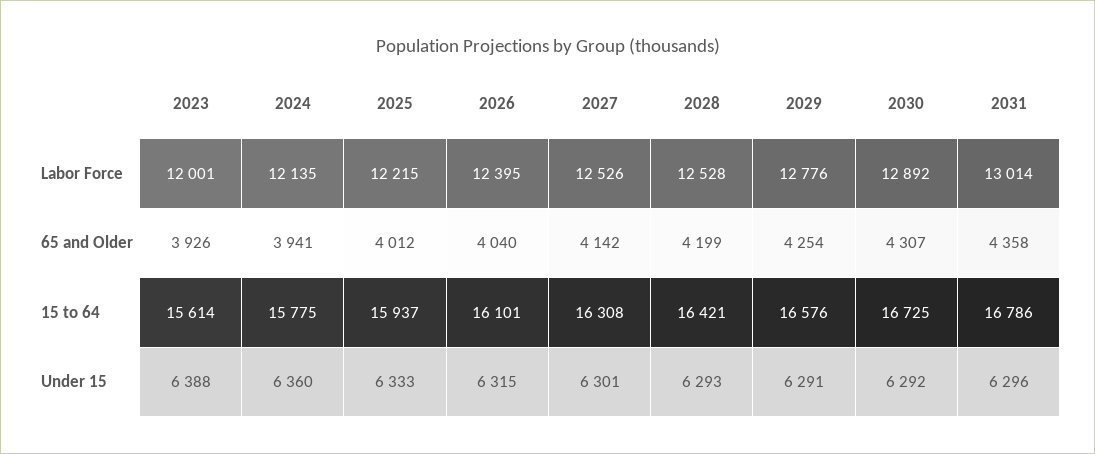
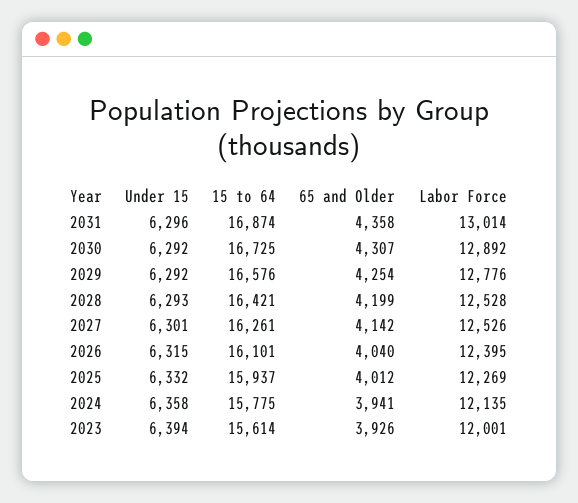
  {
    "2023": {
      "Labor Force": 12001,
      "65 and Older": 3926,
      "15 to 64": 15614,
-     "Under 15": 6388
+     "Under 15": 6394
    },
    "2024": {
      "Labor Force": 12135,
      "65 and Older": 3941,
      "15 to 64": 15775,
-     "Under 15": 6360
+     "Under 15": 6358
    },
    "2025": {
-     "Labor Force": 12215,
+     "Labor Force": 12269,
      "65 and Older": 4012,
      "15 to 64": 15937,
-     "Under 15": 6333
+     "Under 15": 6332
    },
    "2026": {
      "Labor Force": 12395,
      "65 and Older": 4040,
      "15 to 64": 16101,
      "Under 15": 6315
    },
    "2027": {
      "Labor Force": 12526,
      "65 and Older": 4142,
-     "15 to 64": 16308,
+     "15 to 64": 16261,
      "Under 15": 6301
    },
    "2028": {
      "Labor Force": 12528,
      "65 and Older": 4199,
      "15 to 64": 16421,
      "Under 15": 6293
    },
    "2029": {
      "Labor Force": 12776,
      "65 and Older": 4254,
      "15 to 64": 16576,
-     "Under 15": 6291
+     "Under 15": 6292
    },
    "2030": {
      "Labor Force": 12892,
      "65 and Older": 4307,
      "15 to 64": 16725,
      "Under 15": 6292
    },
    "2031": {
      "Labor Force": 13014,
      "65 and Older": 4358,
-     "15 to 64": 16786,
+     "15 to 64": 16874,
      "Under 15": 6296
    }
  }

